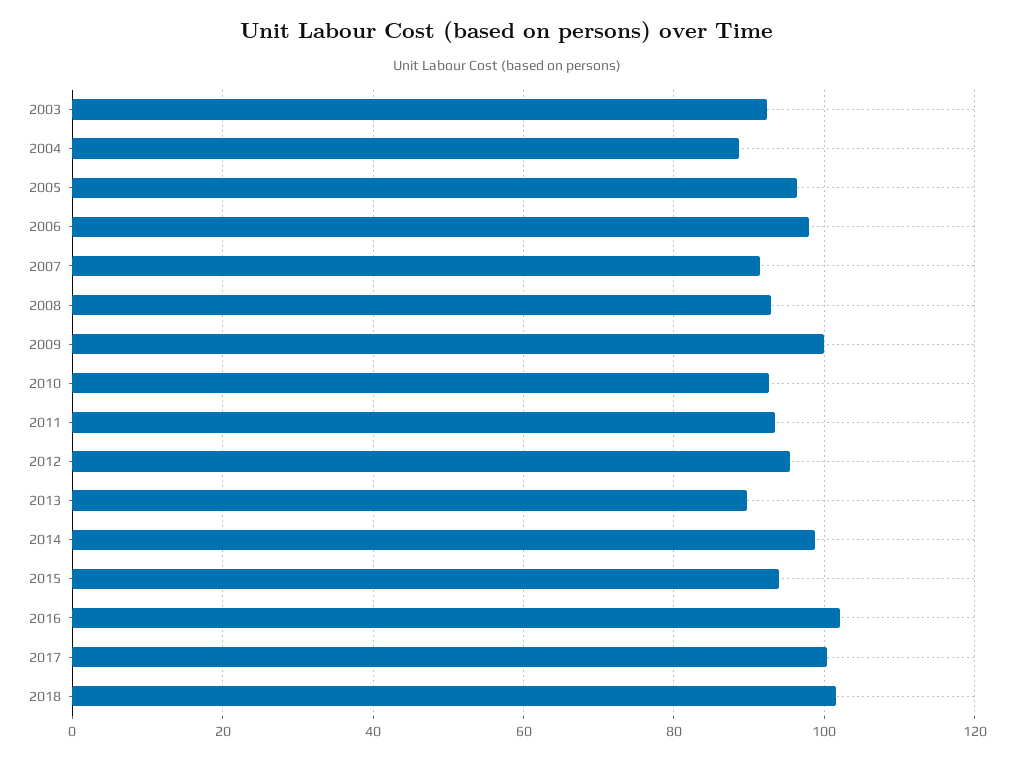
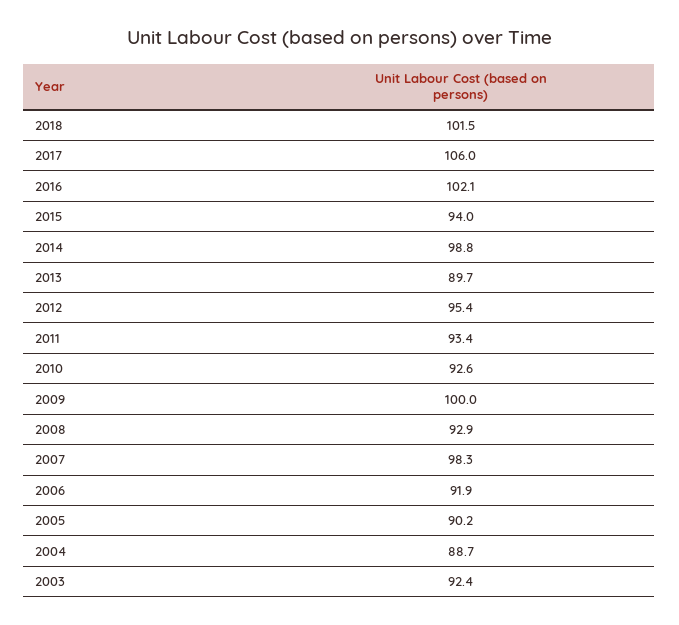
  {
    "2003": 92.4,
    "2004": 88.7,
-   "2005": 96,
+   "2005": 90.2,
-   "2006": 98,
+   "2006": 91.9,
-   "2007": 92,
+   "2007": 98.3,
    "2008": 92.9,
    "2009": 100,
    "2010": 92.6,
    "2011": 93.4,
    "2012": 95.4,
    "2013": 89.7,
    "2014": 98.8,
    "2015": 94,
    "2016": 102.1,
-   "2017": 100,
+   "2017": 106,
    "2018": 101.5
  }

